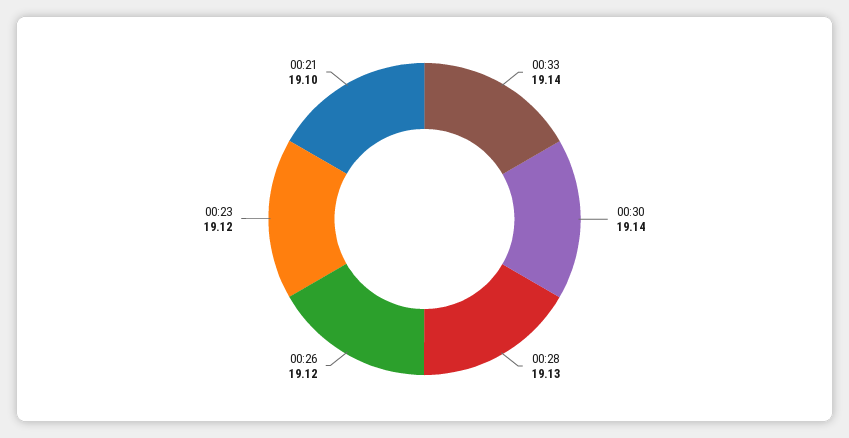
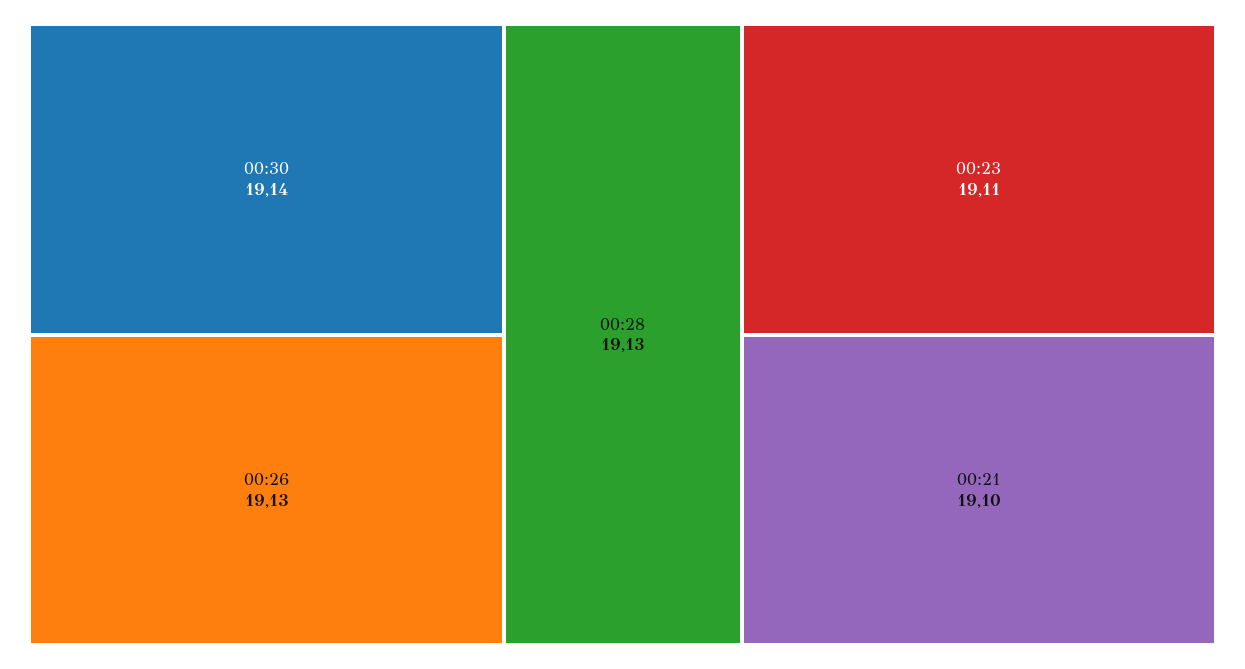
  {
-   "00:33": 19.14,
    "00:30": 19.14,
    "00:28": 19.13,
-   "00:26": 19.12,
+   "00:26": 19.13,
-   "00:23": 19.12,
+   "00:23": 19.11,
    "00:21": 19.1
  }

